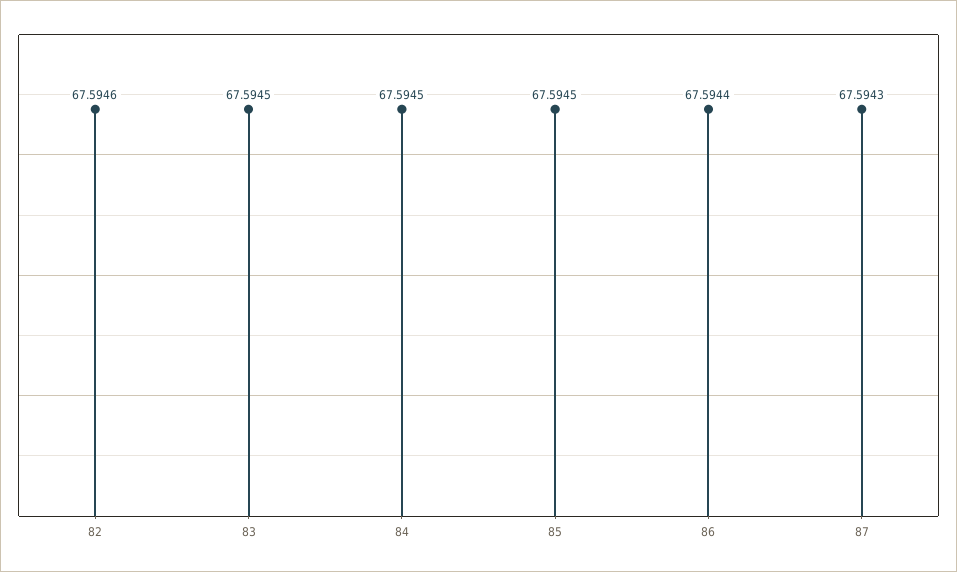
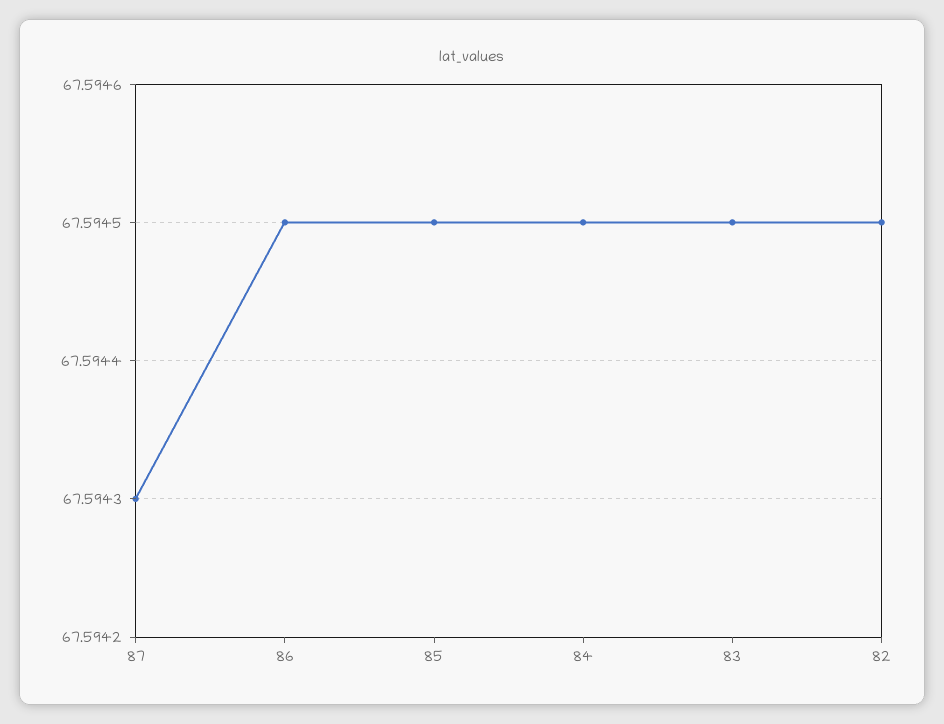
  {
-   "82": 67.5946,
+   "82": 67.5945,
    "83": 67.5945,
    "84": 67.5945,
    "85": 67.5945,
-   "86": 67.5944,
+   "86": 67.5945,
    "87": 67.5943
  }

